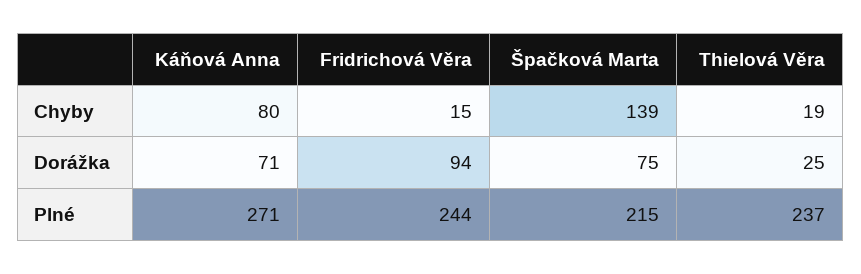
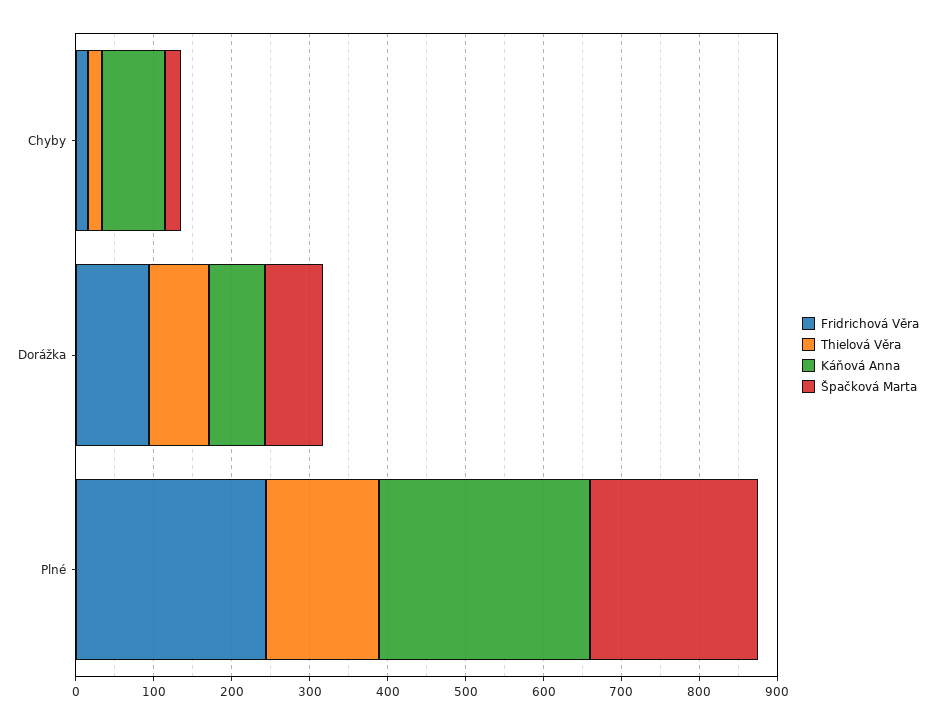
  {
    "Káňová Anna": {
      "Chyby": 80,
      "Dorážka": 71,
      "Plné": 271
    },
    "Fridrichová Věra": {
      "Chyby": 15,
      "Dorážka": 94,
      "Plné": 244
    },
    "Špačková Marta": {
-     "Chyby": 139,
+     "Chyby": 20,
      "Dorážka": 75,
      "Plné": 215
    },
    "Thielová Věra": {
      "Chyby": 19,
-     "Dorážka": 25,
+     "Dorážka": 80,
-     "Plné": 237
+     "Plné": 140
    }
  }

